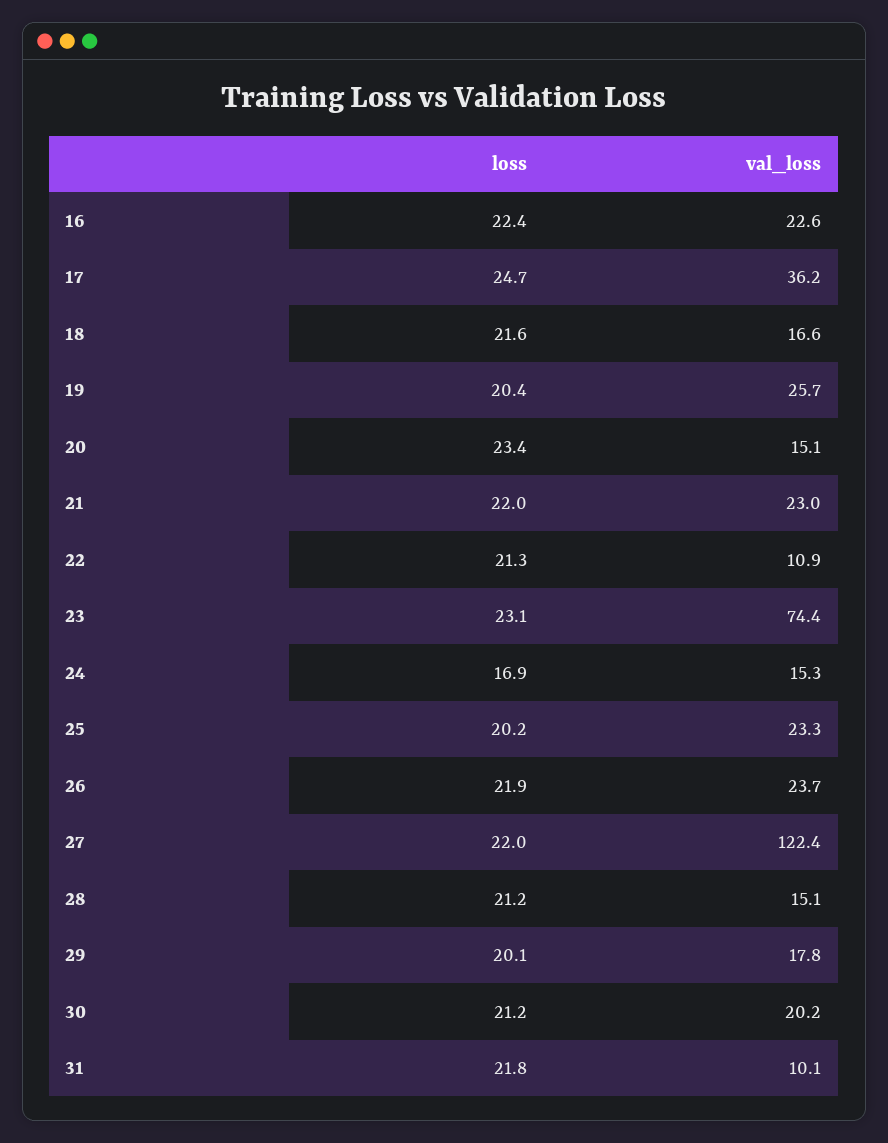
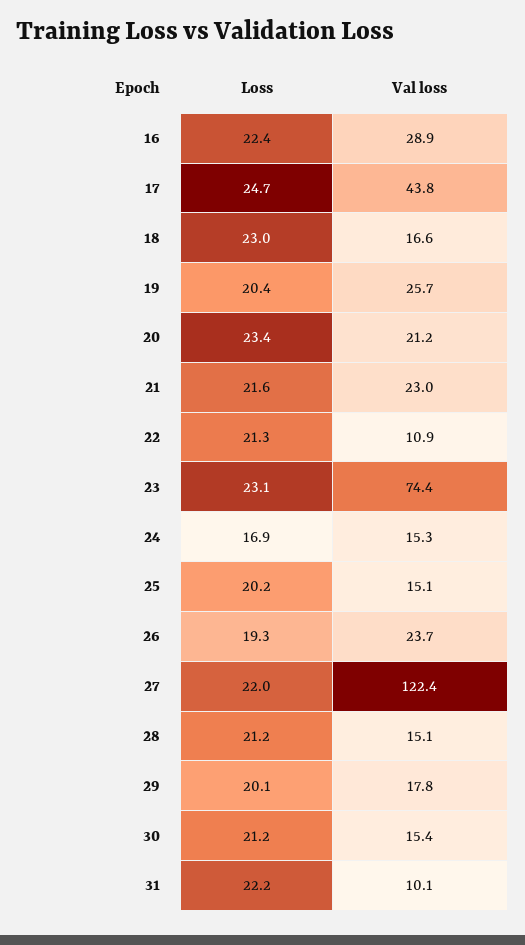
  {
    "loss": {
      "16": 22.4,
      "17": 24.7,
-     "18": 21.6,
+     "18": 23,
      "19": 20.4,
      "20": 23.4,
-     "21": 22,
+     "21": 21.6,
      "22": 21.3,
      "23": 23.1,
      "24": 16.9,
      "25": 20.2,
-     "26": 21.9,
+     "26": 19.3,
      "27": 22,
      "28": 21.2,
      "29": 20.1,
      "30": 21.2,
-     "31": 21.8
+     "31": 22.2
    },
    "val_loss": {
-     "16": 22.6,
+     "16": 28.9,
-     "17": 36.2,
+     "17": 43.8,
      "18": 16.6,
      "19": 25.7,
-     "20": 15.1,
+     "20": 21.2,
      "21": 23,
      "22": 10.9,
      "23": 74.4,
      "24": 15.3,
-     "25": 23.3,
+     "25": 15.1,
      "26": 23.7,
      "27": 122.4,
      "28": 15.1,
      "29": 17.8,
-     "30": 20.2,
+     "30": 15.4,
      "31": 10.1
    }
  }

